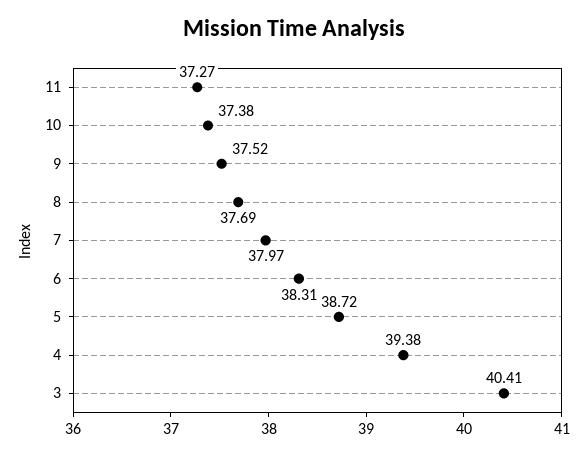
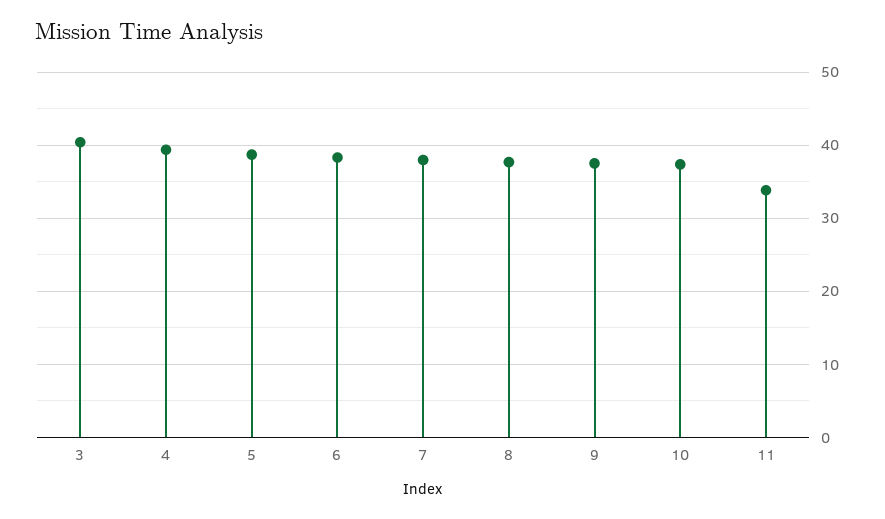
  {
-   "11": 37.27,
+   "11": 34,
    "10": 37.38,
    "9": 37.52,
    "8": 37.69,
    "7": 37.97,
    "6": 38.31,
    "5": 38.72,
    "4": 39.38,
    "3": 40.41
  }

